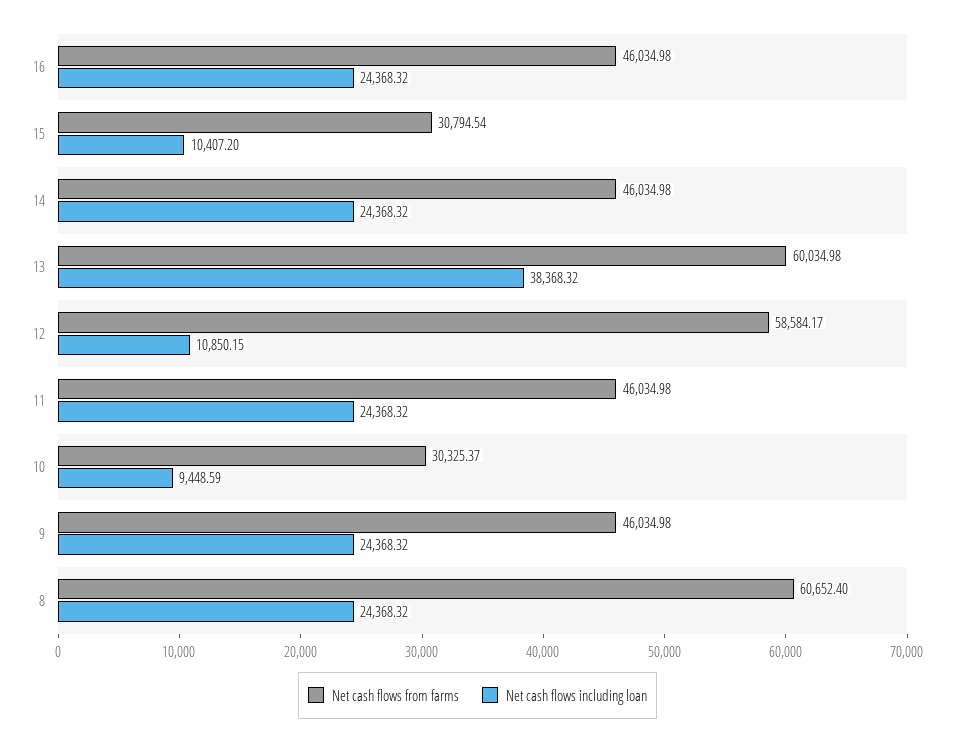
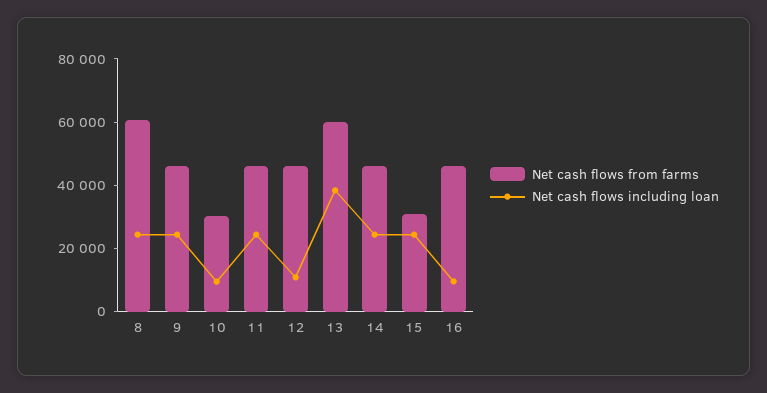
  {
    "Net cash flows from farms": {
      "16": 46034.98,
      "15": 30794.54,
      "14": 46034.98,
      "13": 60034.98,
-     "12": 58584.17,
+     "12": 45000,
      "11": 46034.98,
      "10": 30325.37,
      "9": 46034.98,
      "8": 60652.4
    },
    "Net cash flows including loan": {
-     "16": 24368.32,
+     "16": 10000,
-     "15": 10407.2,
+     "15": 25000,
      "14": 24368.32,
      "13": 38368.32,
      "12": 10850.15,
      "11": 24368.32,
      "10": 9448.59,
      "9": 24368.32,
      "8": 24368.32
    }
  }

